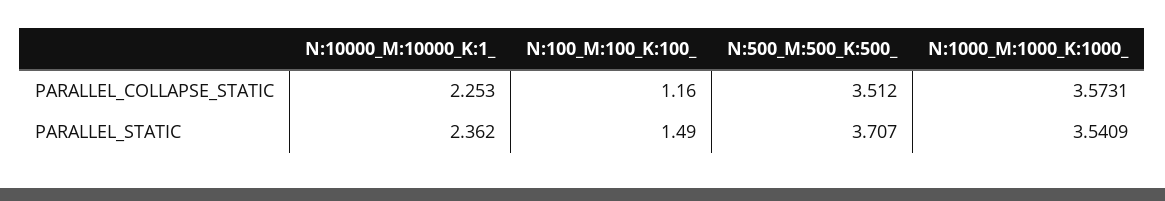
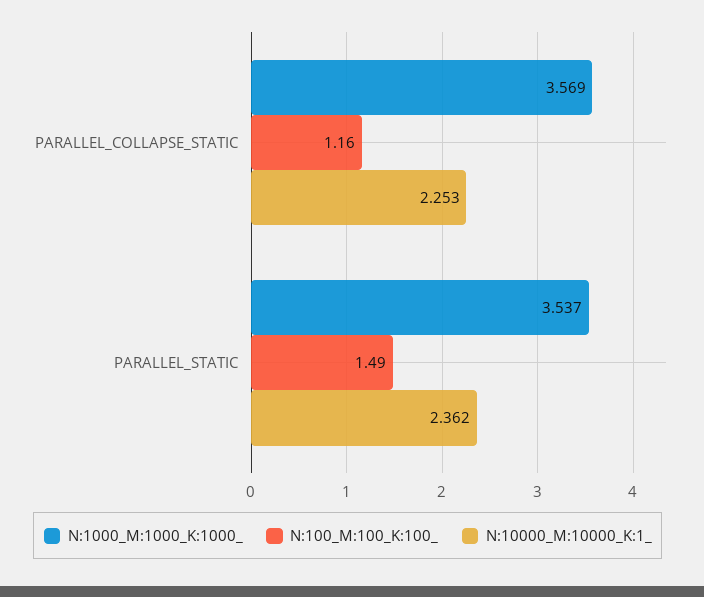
  {
    "N:10000_M:10000_K:1_": {
      "PARALLEL_COLLAPSE_STATIC": 2.253,
      "PARALLEL_STATIC": 2.362
    },
    "N:100_M:100_K:100_": {
      "PARALLEL_COLLAPSE_STATIC": 1.16,
      "PARALLEL_STATIC": 1.49
    },
-   "N:500_M:500_K:500_": {
-     "PARALLEL_COLLAPSE_STATIC": 3.512,
-     "PARALLEL_STATIC": 3.707
-   },
    "N:1000_M:1000_K:1000_": {
-     "PARALLEL_COLLAPSE_STATIC": 3.5731,
+     "PARALLEL_COLLAPSE_STATIC": 3.569,
-     "PARALLEL_STATIC": 3.5409
+     "PARALLEL_STATIC": 3.537
    }
  }

